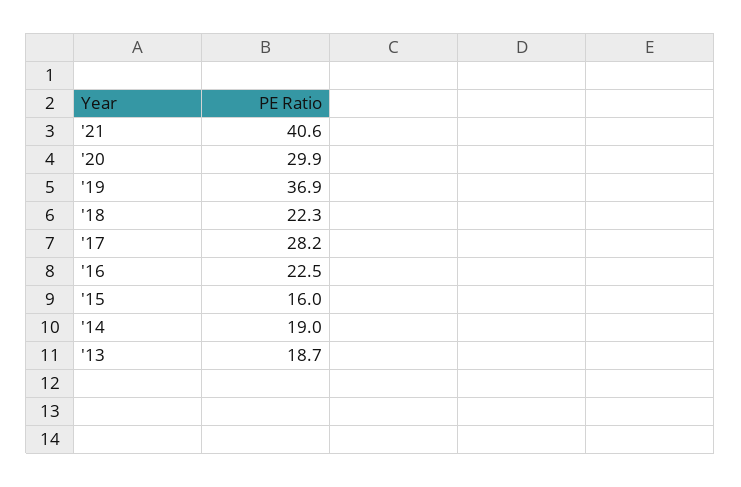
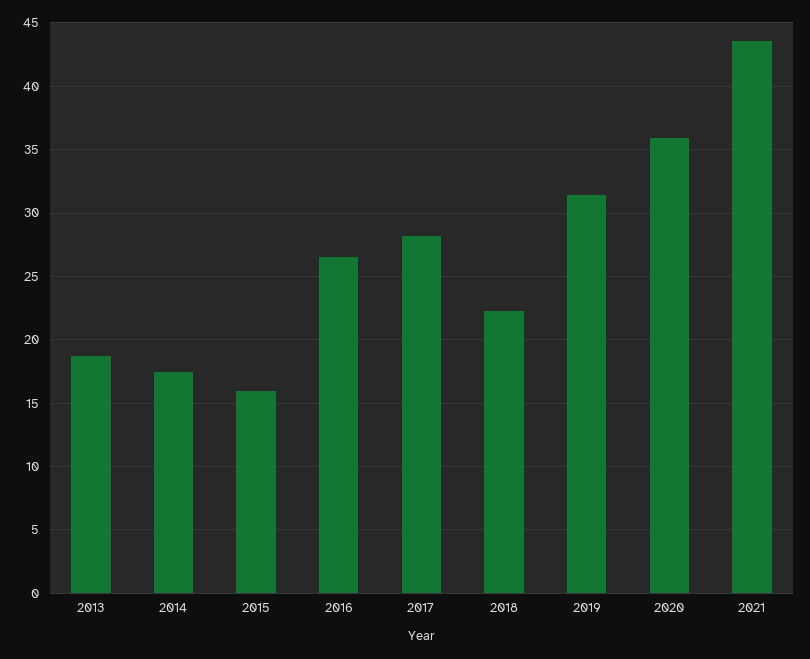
  {
-   "'21": 40.6,
+   "'21": 43.5,
-   "'20": 29.9,
+   "'20": 36,
-   "'19": 36.9,
+   "'19": 31.5,
    "'18": 22.3,
    "'17": 28.2,
-   "'16": 22.5,
+   "'16": 26.5,
    "'15": 16,
-   "'14": 19,
+   "'14": 17.5,
    "'13": 18.7
  }

